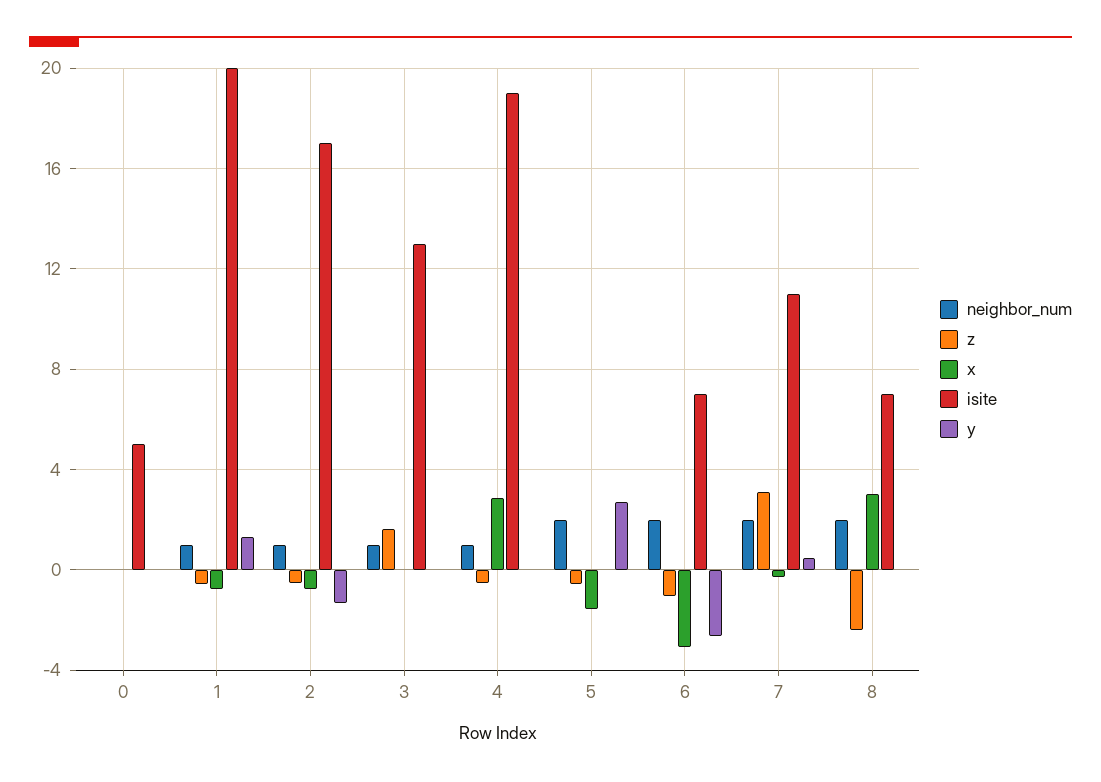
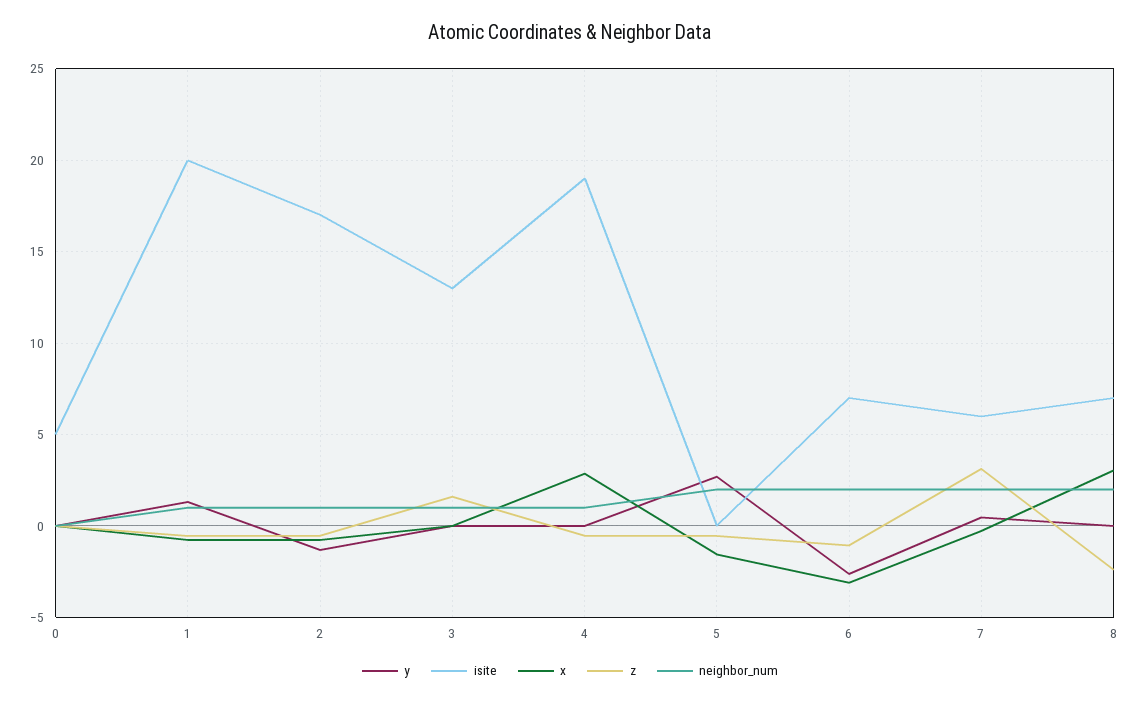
  {
    "neighbor_num": {
      "0": 0,
      "1": 1,
      "2": 1,
      "3": 1,
      "4": 1,
      "5": 2,
      "6": 2,
      "7": 2,
      "8": 2
    },
    "z": {
      "0": 0,
      "1": -0.5,
      "2": -0.5,
      "3": 1.5,
      "4": -0.5,
      "5": -0.5,
      "6": -1,
      "7": 3,
      "8": -2.5
    },
    "x": {
      "0": 0,
      "1": -1,
      "2": -1,
      "3": 0,
      "4": 3,
      "5": -1.5,
      "6": -3,
      "7": -0.5,
      "8": 3
    },
    "isite": {
      "0": 5,
      "1": 20,
      "2": 17,
      "3": 13,
      "4": 19,
      "5": 0,
      "6": 7,
-     "7": 11,
+     "7": 6,
      "8": 7
    },
    "y": {
      "0": 0,
      "1": 1.5,
      "2": -1.5,
      "3": 0,
      "4": 0,
      "5": 2.5,
      "6": -2.5,
      "7": 0.5,
      "8": 0
    }
  }

